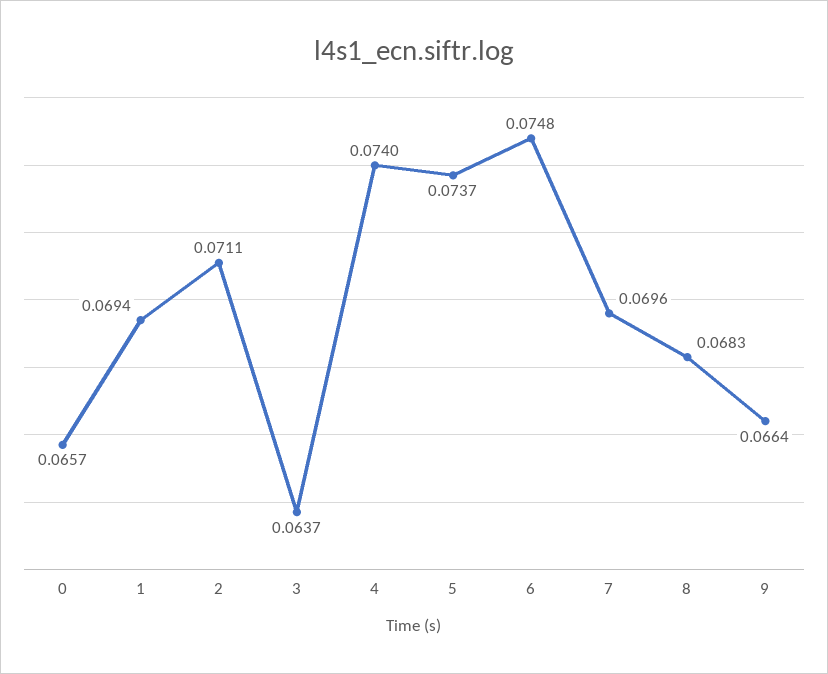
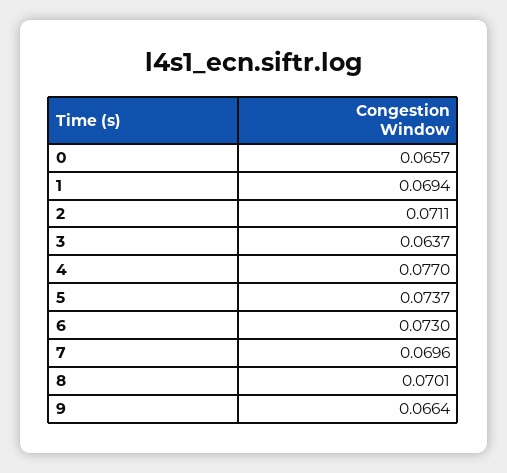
  {
    "0": 0.0657,
    "1": 0.0694,
    "2": 0.0711,
    "3": 0.0637,
-   "4": 0.074,
+   "4": 0.077,
    "5": 0.0737,
-   "6": 0.0748,
+   "6": 0.073,
    "7": 0.0696,
-   "8": 0.0683,
+   "8": 0.0701,
    "9": 0.0664
  }

